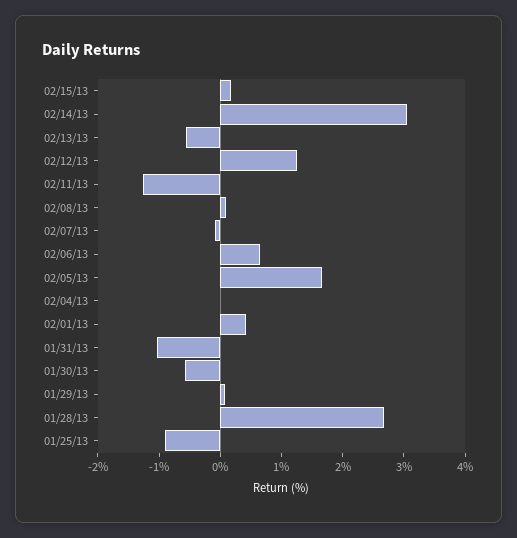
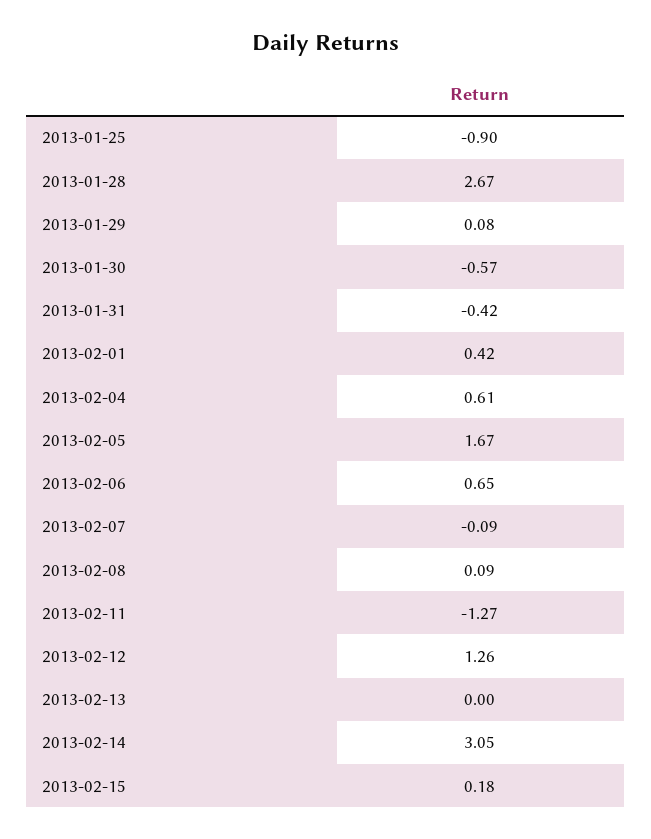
  {
    "02/15/13": 0.18,
    "02/14/13": 3.05,
-   "02/13/13": -0.6,
+   "02/13/13": 0,
    "02/12/13": 1.26,
    "02/11/13": -1.27,
    "02/08/13": 0.09,
    "02/07/13": -0.09,
    "02/06/13": 0.65,
    "02/05/13": 1.67,
-   "02/04/13": 0,
+   "02/04/13": 0.61,
    "02/01/13": 0.42,
-   "01/31/13": -1,
+   "01/31/13": -0.42,
    "01/30/13": -0.57,
    "01/29/13": 0.08,
    "01/28/13": 2.67,
    "01/25/13": -0.9
  }

